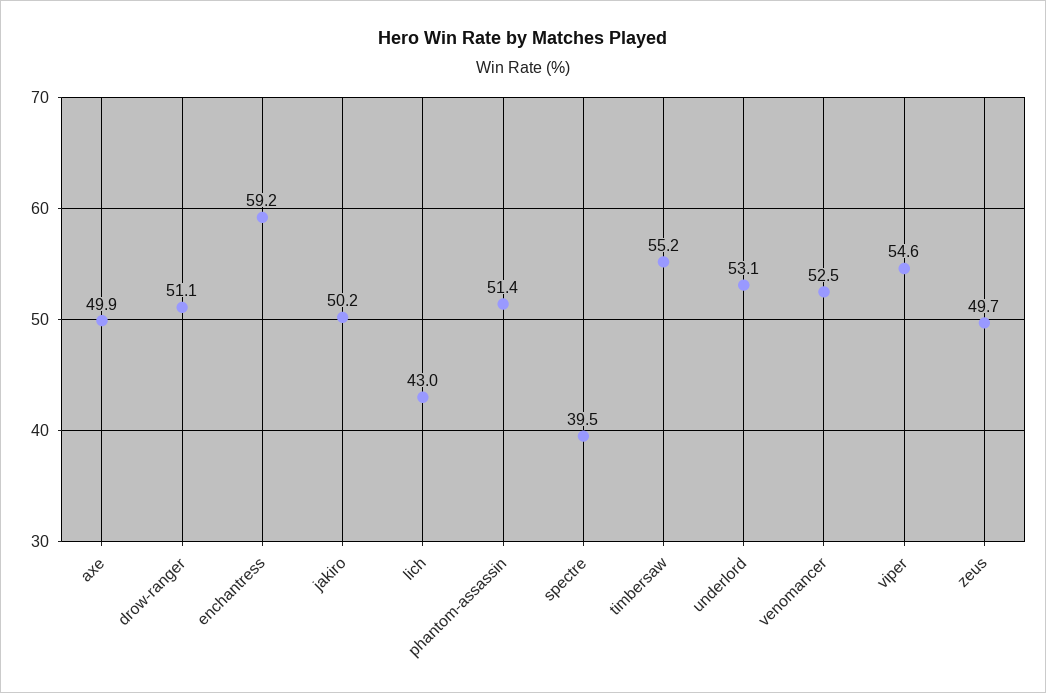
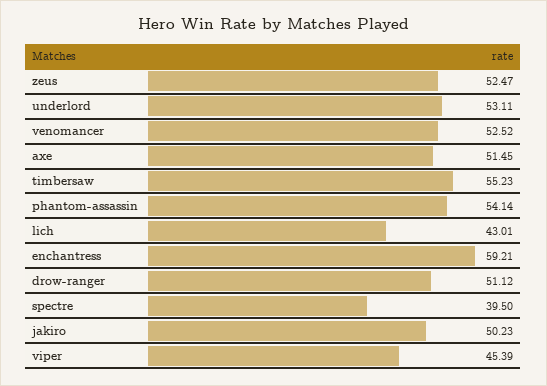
  {
-   "axe": 49.9,
+   "axe": 51.45,
    "drow-ranger": 51.12,
    "enchantress": 59.21,
    "jakiro": 50.23,
    "lich": 43.01,
-   "phantom-assassin": 51.4,
+   "phantom-assassin": 54.14,
    "spectre": 39.5,
    "timbersaw": 55.23,
    "underlord": 53.11,
    "venomancer": 52.52,
-   "viper": 54.6,
+   "viper": 45.39,
-   "zeus": 49.7
+   "zeus": 52.47
  }

